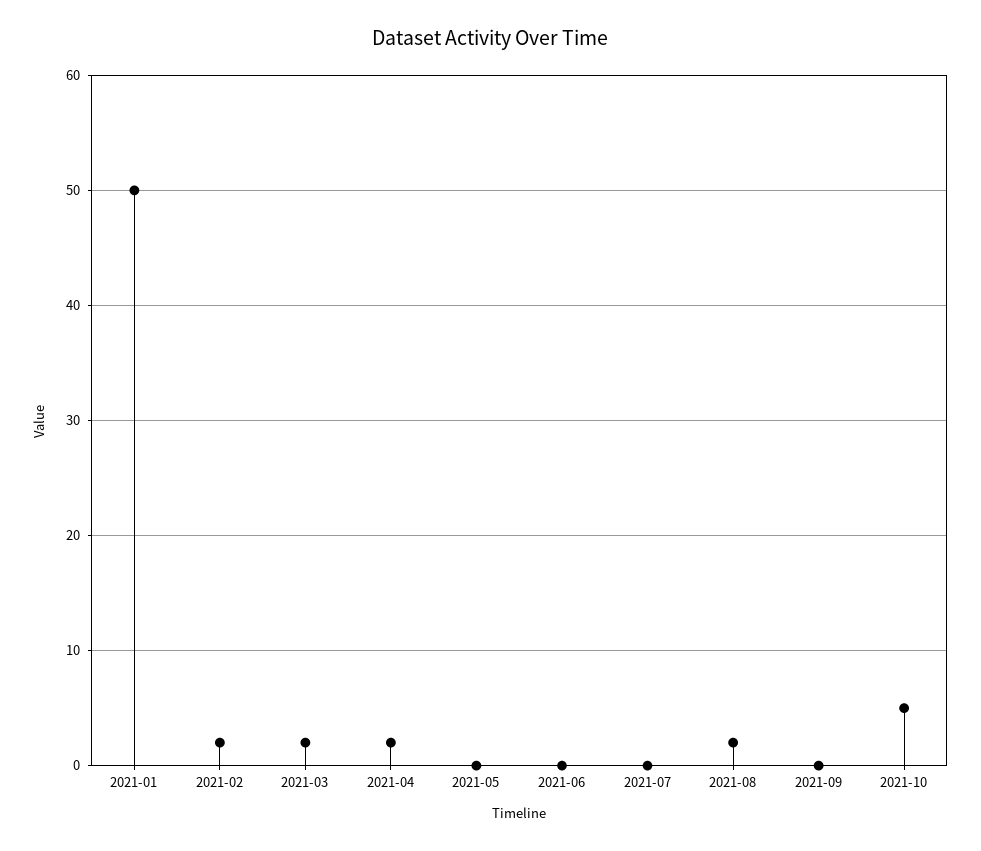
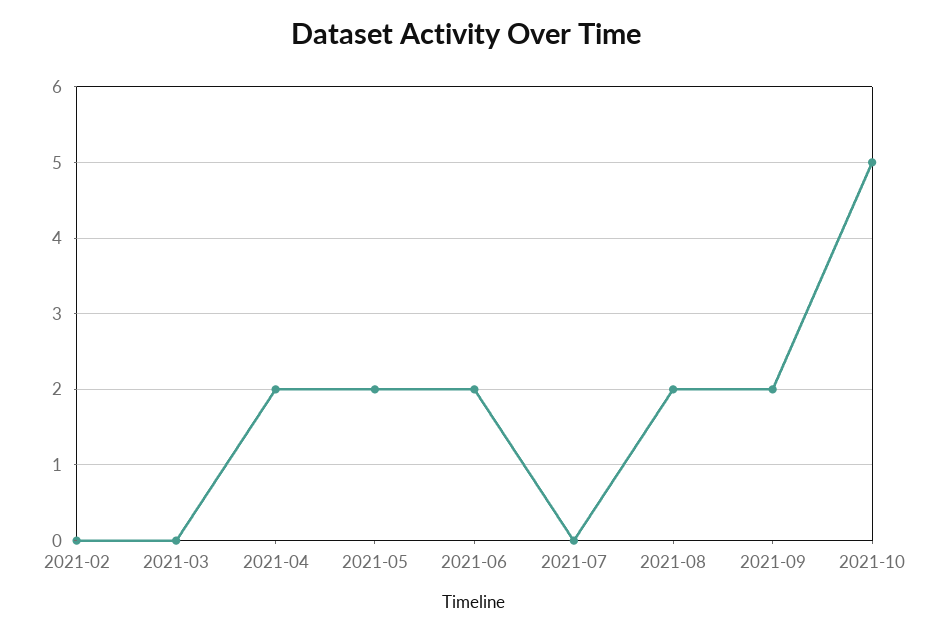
  {
-   "2021-01": 50,
-   "2021-02": 2,
+   "2021-02": 0,
-   "2021-03": 2,
+   "2021-03": 0,
    "2021-04": 2,
-   "2021-05": 0,
+   "2021-05": 2,
-   "2021-06": 0,
+   "2021-06": 2,
    "2021-07": 0,
    "2021-08": 2,
-   "2021-09": 0,
+   "2021-09": 2,
    "2021-10": 5
  }

